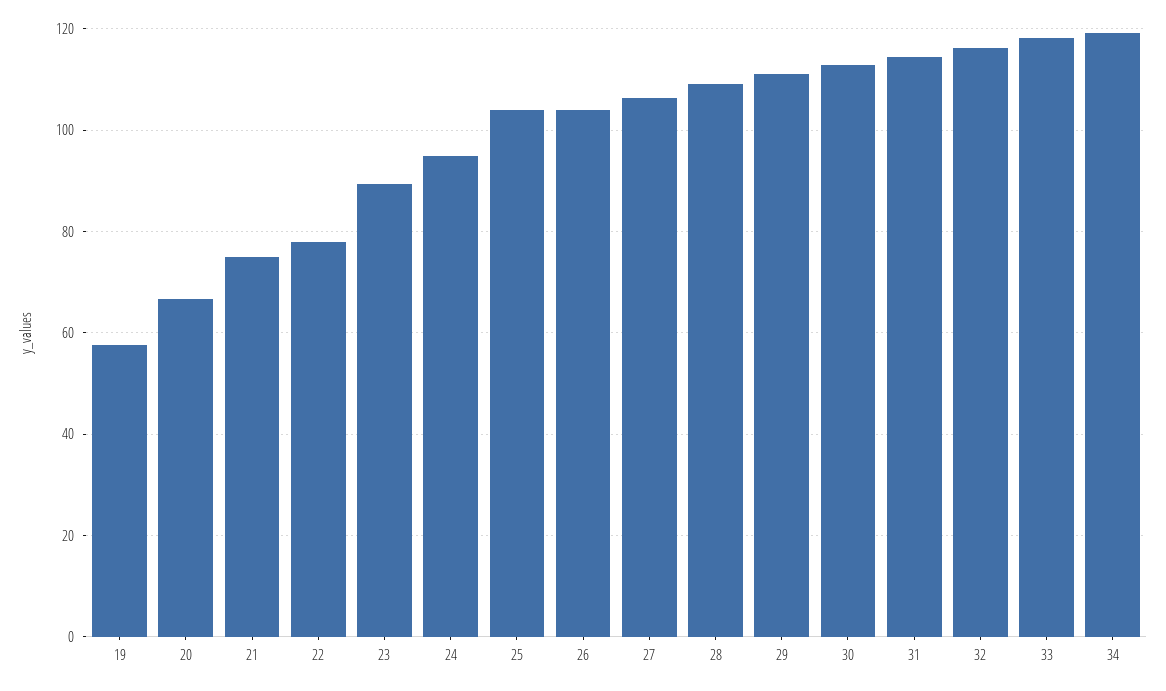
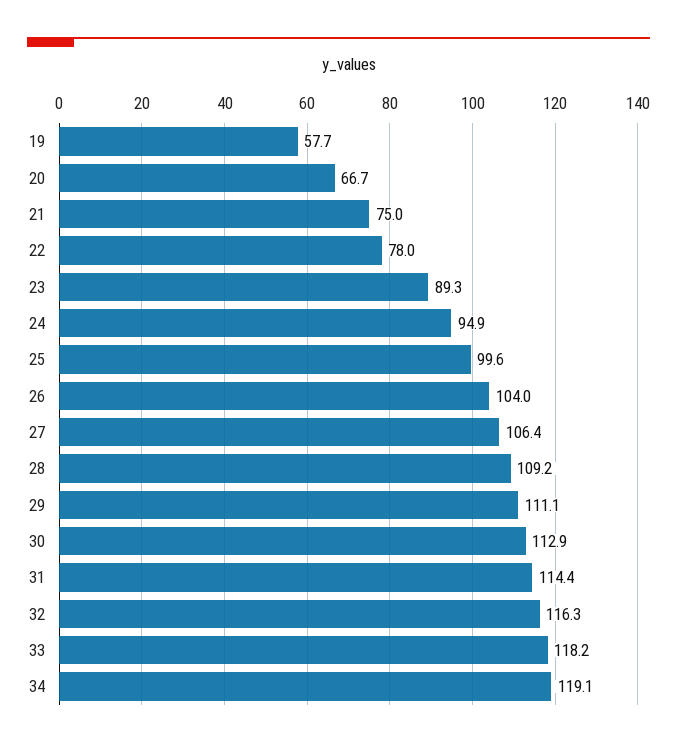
  {
    "19": 57.7,
    "20": 66.7,
    "21": 75,
    "22": 78,
    "23": 89.3,
    "24": 94.9,
-   "25": 104,
+   "25": 99.6,
    "26": 104,
    "27": 106.4,
    "28": 109.2,
    "29": 111.1,
    "30": 112.9,
    "31": 114.4,
    "32": 116.3,
    "33": 118.2,
    "34": 119.1
  }

